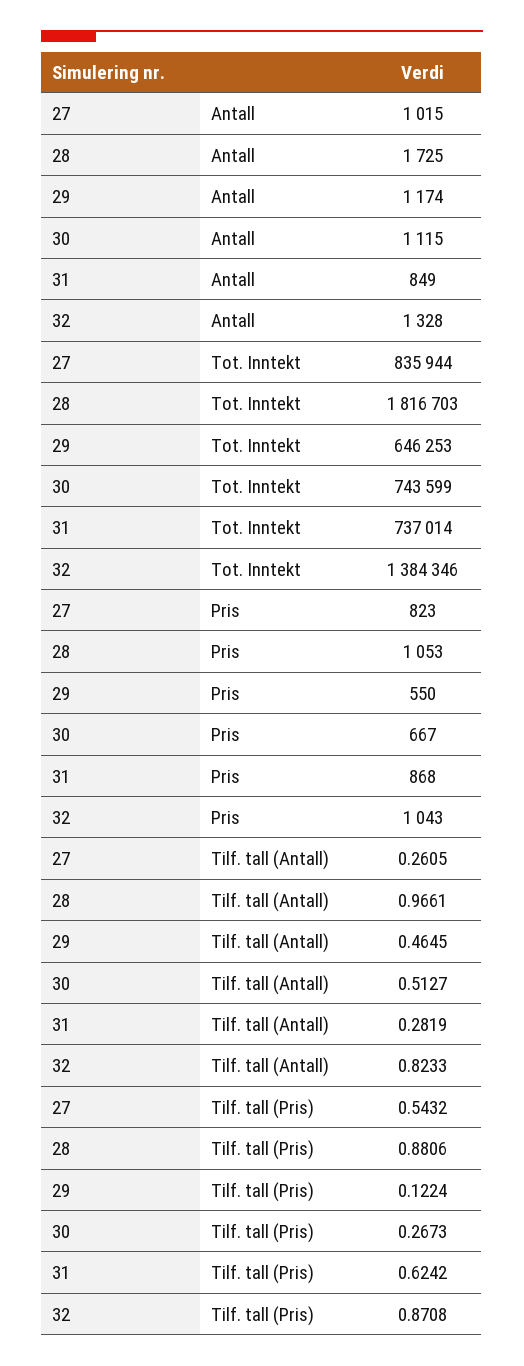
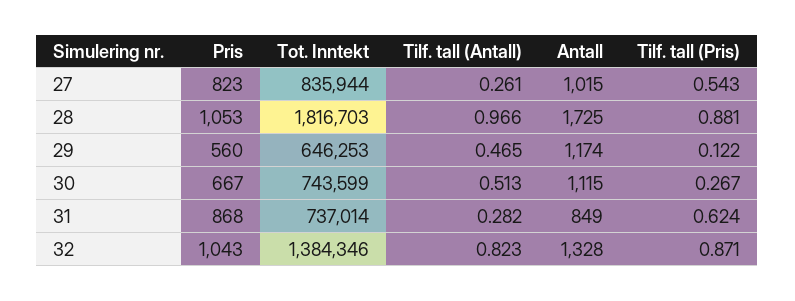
  {
    "27": {
      "Antall": 1015,
      "Tot. Inntekt": 835944,
      "Pris": 823,
      "Tilf. tall (Antall)": 0.2605,
      "Tilf. tall (Pris)": 0.5432
    },
    "28": {
      "Antall": 1725,
      "Tot. Inntekt": 1816703,
      "Pris": 1053,
      "Tilf. tall (Antall)": 0.9661,
      "Tilf. tall (Pris)": 0.8806
    },
    "29": {
      "Antall": 1174,
      "Tot. Inntekt": 646253,
-     "Pris": 550,
+     "Pris": 560,
      "Tilf. tall (Antall)": 0.4645,
      "Tilf. tall (Pris)": 0.1224
    },
    "30": {
      "Antall": 1115,
      "Tot. Inntekt": 743599,
      "Pris": 667,
      "Tilf. tall (Antall)": 0.5127,
      "Tilf. tall (Pris)": 0.2673
    },
    "31": {
      "Antall": 849,
      "Tot. Inntekt": 737014,
      "Pris": 868,
      "Tilf. tall (Antall)": 0.2819,
      "Tilf. tall (Pris)": 0.6242
    },
    "32": {
      "Antall": 1328,
      "Tot. Inntekt": 1384346,
      "Pris": 1043,
      "Tilf. tall (Antall)": 0.8233,
      "Tilf. tall (Pris)": 0.8708
    }
  }

